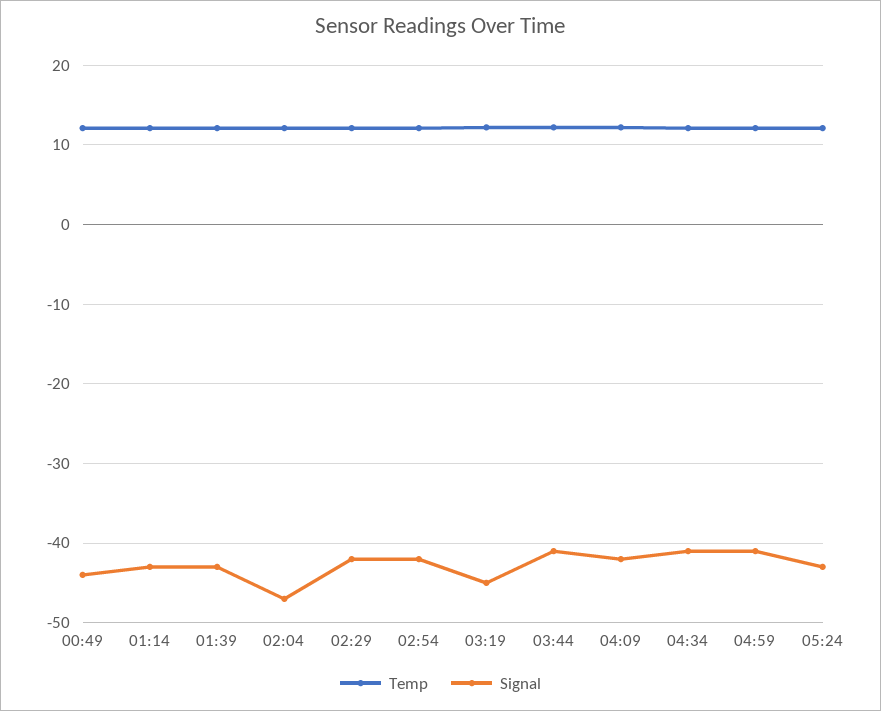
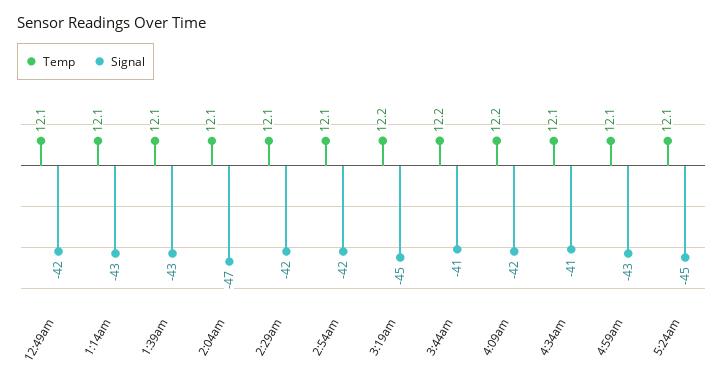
  {
    "Temp": {
      "00:49": 12.1,
      "01:14": 12.1,
      "01:39": 12.1,
      "02:04": 12.1,
      "02:29": 12.1,
      "02:54": 12.1,
      "03:19": 12.2,
      "03:44": 12.2,
      "04:09": 12.2,
      "04:34": 12.1,
      "04:59": 12.1,
      "05:24": 12.1
    },
    "Signal": {
-     "00:49": -44,
+     "00:49": -42,
      "01:14": -43,
      "01:39": -43,
      "02:04": -47,
      "02:29": -42,
      "02:54": -42,
      "03:19": -45,
      "03:44": -41,
      "04:09": -42,
      "04:34": -41,
-     "04:59": -41,
+     "04:59": -43,
-     "05:24": -43
+     "05:24": -45
    }
  }

